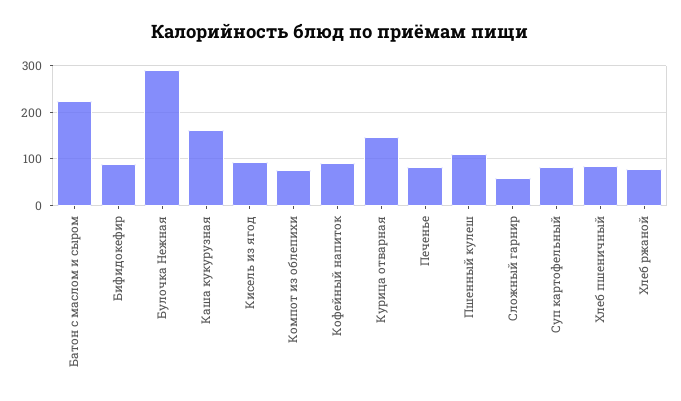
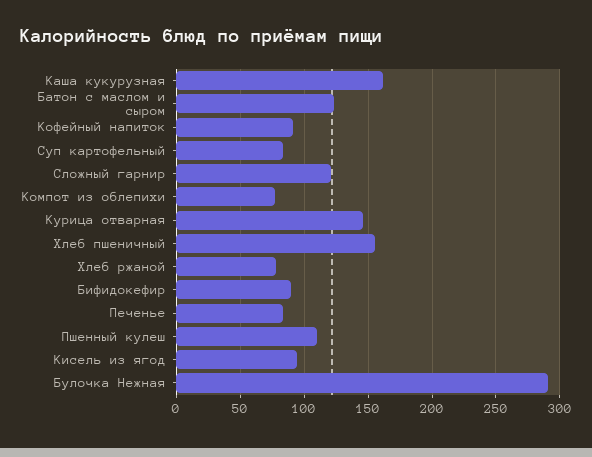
  {
-   "Батон с маслом и сыром": 220,
+   "Батон с маслом и сыром": 125,
    "Бифидокефир": 90,
    "Булочка Нежная": 290,
    "Каша кукурузная": 160,
    "Кисель из ягод": 95,
    "Компот из облепихи": 75,
    "Кофейный напиток": 90,
    "Курица отварная": 145,
    "Печенье": 85,
    "Пшенный кулеш": 110,
-   "Сложный гарнир": 60,
+   "Сложный гарнир": 120,
    "Суп картофельный": 85,
-   "Хлеб пшеничный": 80,
+   "Хлеб пшеничный": 155,
    "Хлеб ржаной": 80
  }

